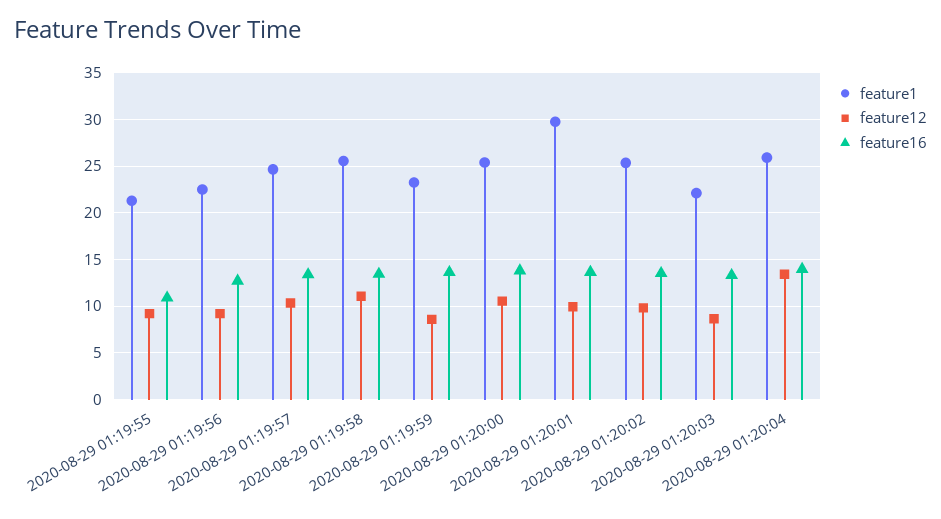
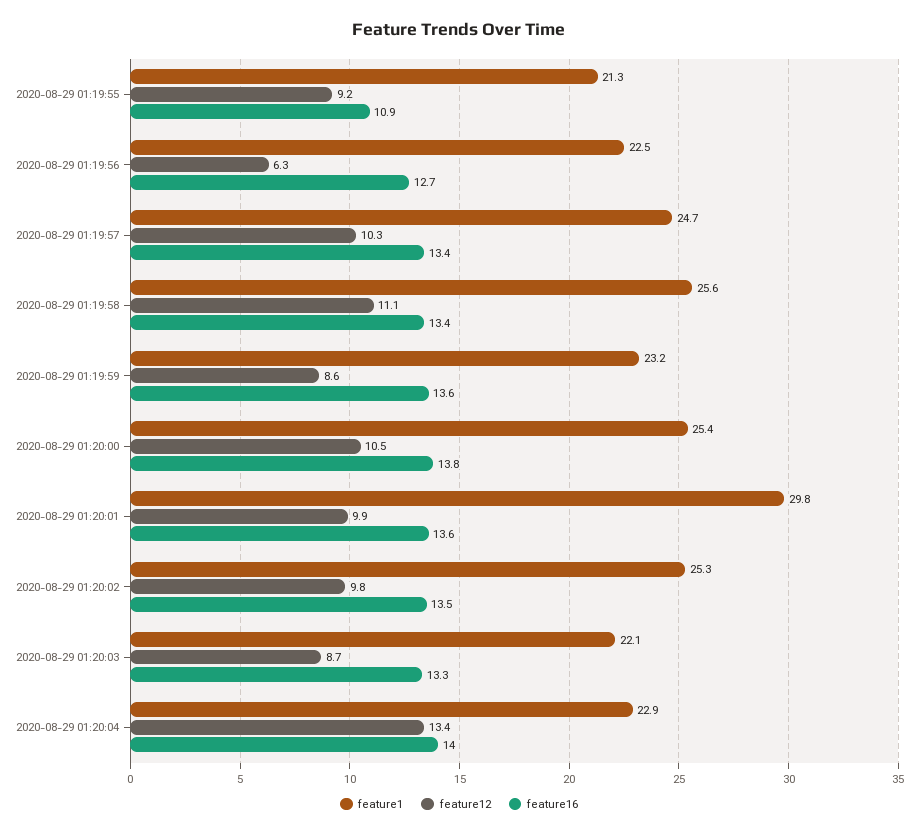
  {
    "feature1": {
      "2020-08-29 01:19:55": 21.3,
      "2020-08-29 01:19:56": 22.5,
      "2020-08-29 01:19:57": 24.7,
      "2020-08-29 01:19:58": 25.6,
      "2020-08-29 01:19:59": 23.2,
      "2020-08-29 01:20:00": 25.4,
      "2020-08-29 01:20:01": 29.8,
      "2020-08-29 01:20:02": 25.3,
      "2020-08-29 01:20:03": 22.1,
-     "2020-08-29 01:20:04": 26
+     "2020-08-29 01:20:04": 22.9
    },
    "feature12": {
      "2020-08-29 01:19:55": 9.2,
-     "2020-08-29 01:19:56": 9,
+     "2020-08-29 01:19:56": 6.3,
      "2020-08-29 01:19:57": 10.3,
      "2020-08-29 01:19:58": 11.1,
      "2020-08-29 01:19:59": 8.6,
      "2020-08-29 01:20:00": 10.5,
      "2020-08-29 01:20:01": 9.9,
      "2020-08-29 01:20:02": 9.8,
      "2020-08-29 01:20:03": 8.7,
      "2020-08-29 01:20:04": 13.4
    },
    "feature16": {
      "2020-08-29 01:19:55": 10.9,
      "2020-08-29 01:19:56": 12.7,
      "2020-08-29 01:19:57": 13.4,
      "2020-08-29 01:19:58": 13.4,
      "2020-08-29 01:19:59": 13.6,
      "2020-08-29 01:20:00": 13.8,
      "2020-08-29 01:20:01": 13.6,
      "2020-08-29 01:20:02": 13.5,
      "2020-08-29 01:20:03": 13.3,
      "2020-08-29 01:20:04": 14
    }
  }

